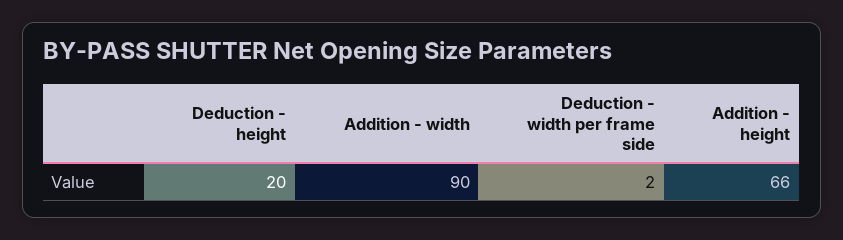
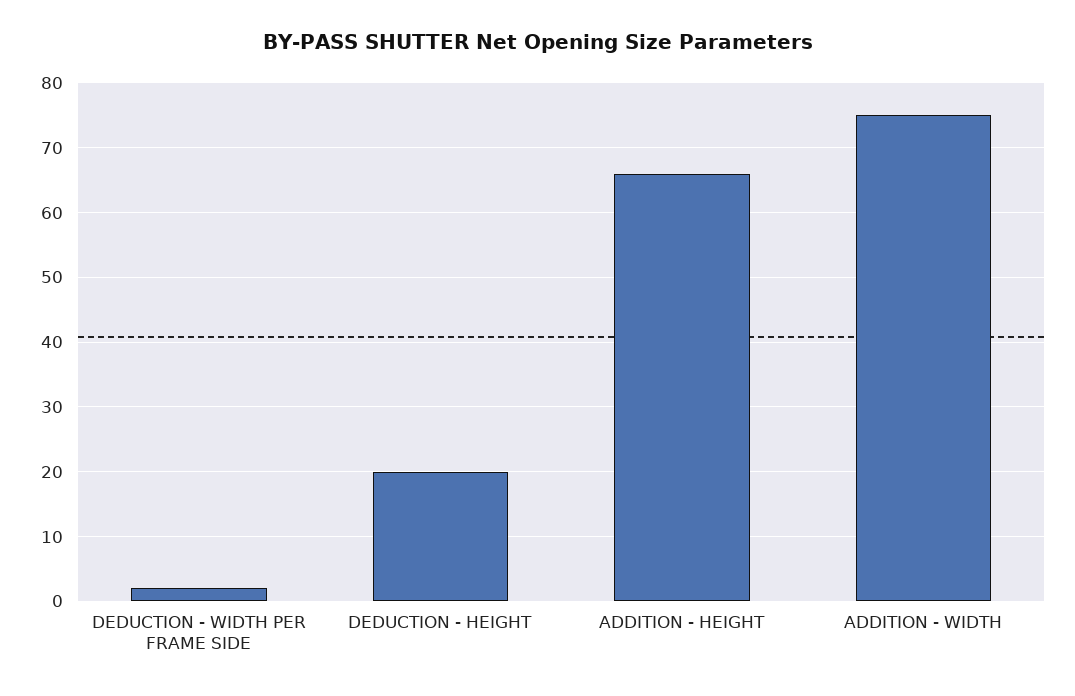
  {
    "Deduction - height": 20,
-   "Addition - width": 90,
+   "Addition - width": 75,
    "Deduction - width per frame side": 2,
    "Addition - height": 66
  }

